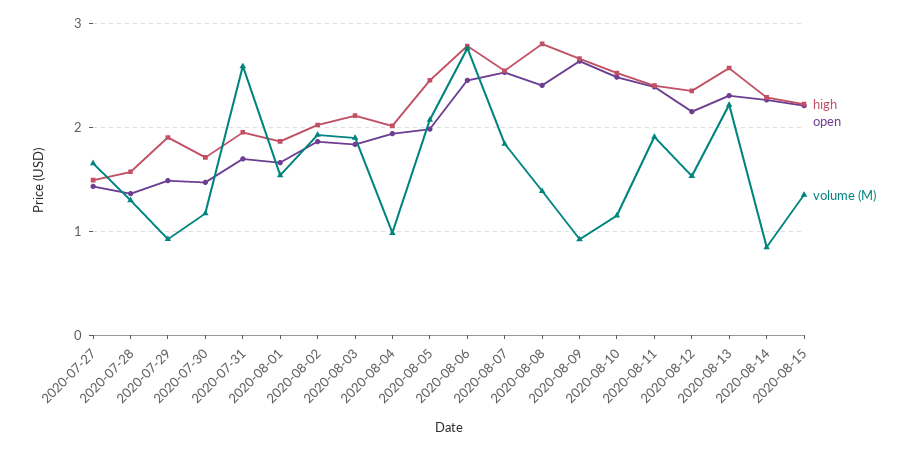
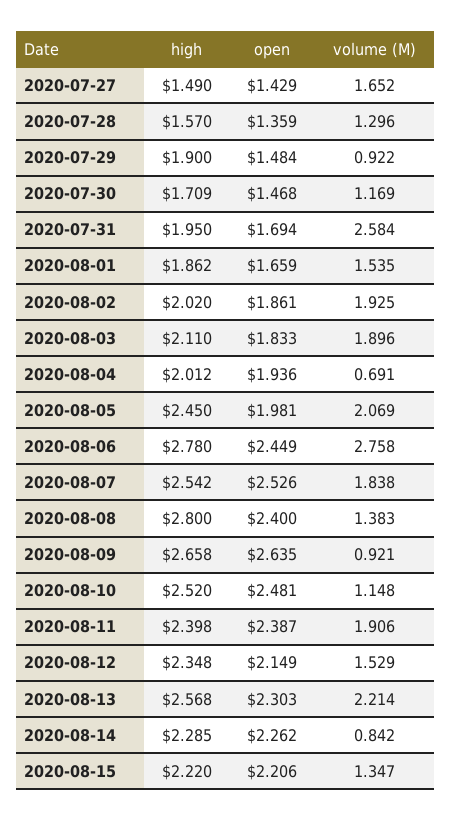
  {
    "high": {
      "2020-07-27": 1.49,
      "2020-07-28": 1.57,
      "2020-07-29": 1.9,
      "2020-07-30": 1.709,
      "2020-07-31": 1.95,
      "2020-08-01": 1.862,
      "2020-08-02": 2.02,
      "2020-08-03": 2.11,
      "2020-08-04": 2.012,
      "2020-08-05": 2.45,
      "2020-08-06": 2.78,
      "2020-08-07": 2.542,
      "2020-08-08": 2.8,
      "2020-08-09": 2.658,
      "2020-08-10": 2.52,
      "2020-08-11": 2.398,
      "2020-08-12": 2.348,
      "2020-08-13": 2.568,
      "2020-08-14": 2.285,
      "2020-08-15": 2.22
    },
    "open": {
      "2020-07-27": 1.429,
      "2020-07-28": 1.359,
      "2020-07-29": 1.484,
      "2020-07-30": 1.468,
      "2020-07-31": 1.694,
      "2020-08-01": 1.659,
      "2020-08-02": 1.861,
      "2020-08-03": 1.833,
      "2020-08-04": 1.936,
      "2020-08-05": 1.981,
      "2020-08-06": 2.449,
      "2020-08-07": 2.526,
      "2020-08-08": 2.4,
      "2020-08-09": 2.635,
      "2020-08-10": 2.481,
      "2020-08-11": 2.387,
      "2020-08-12": 2.149,
      "2020-08-13": 2.303,
      "2020-08-14": 2.262,
      "2020-08-15": 2.206
    },
    "volume (M)": {
      "2020-07-27": 1.652,
      "2020-07-28": 1.296,
      "2020-07-29": 0.922,
      "2020-07-30": 1.169,
      "2020-07-31": 2.584,
      "2020-08-01": 1.535,
      "2020-08-02": 1.925,
      "2020-08-03": 1.896,
-     "2020-08-04": 1,
+     "2020-08-04": 0.691,
      "2020-08-05": 2.069,
      "2020-08-06": 2.758,
      "2020-08-07": 1.838,
      "2020-08-08": 1.383,
      "2020-08-09": 0.921,
      "2020-08-10": 1.148,
      "2020-08-11": 1.906,
      "2020-08-12": 1.529,
      "2020-08-13": 2.214,
      "2020-08-14": 0.842,
      "2020-08-15": 1.347
    }
  }

